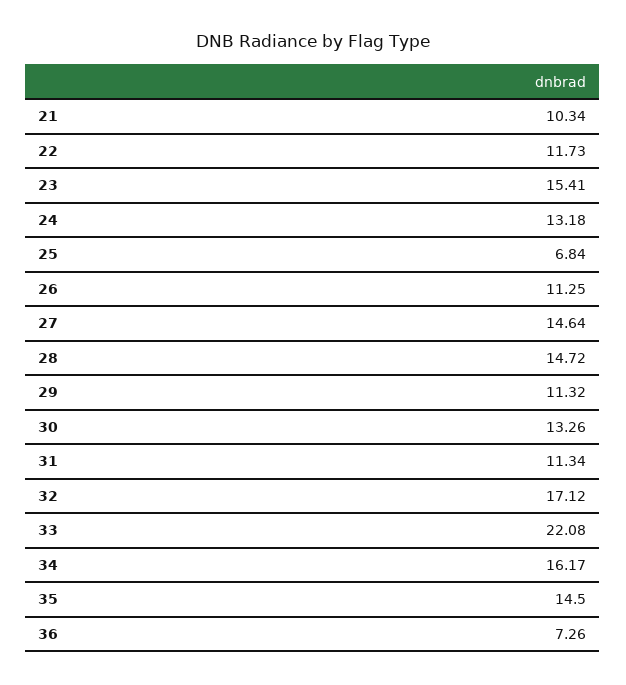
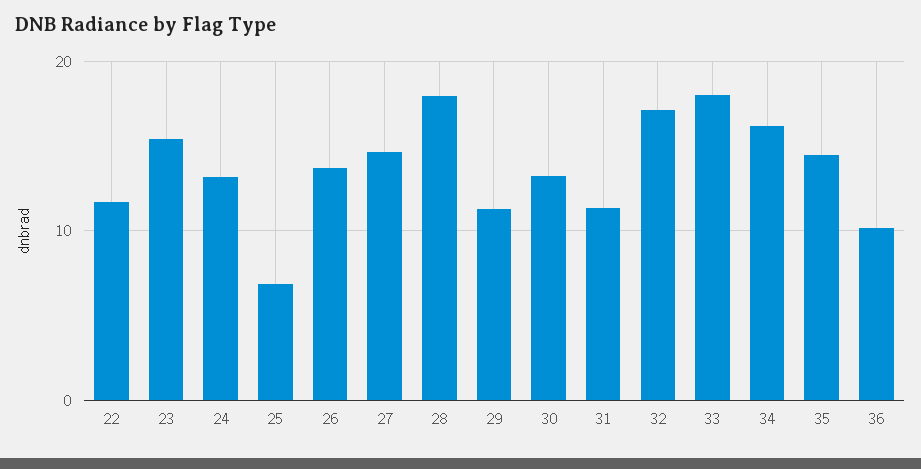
  {
-   "21": 10.34,
    "22": 11.73,
    "23": 15.41,
    "24": 13.18,
    "25": 6.84,
-   "26": 11.25,
+   "26": 14,
    "27": 14.64,
-   "28": 14.72,
+   "28": 18,
    "29": 11.32,
    "30": 13.26,
    "31": 11.34,
    "32": 17.12,
-   "33": 22.08,
+   "33": 18,
    "34": 16.17,
    "35": 14.5,
-   "36": 7.26
+   "36": 10
  }

